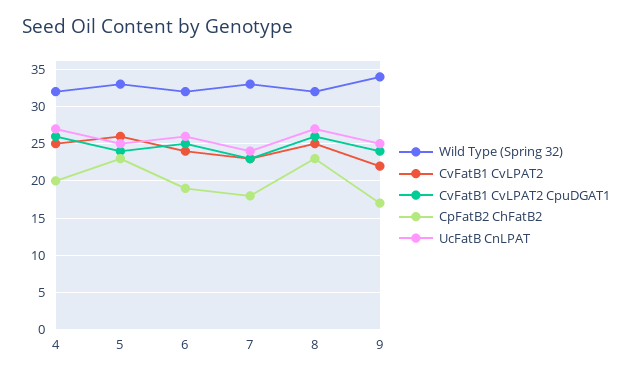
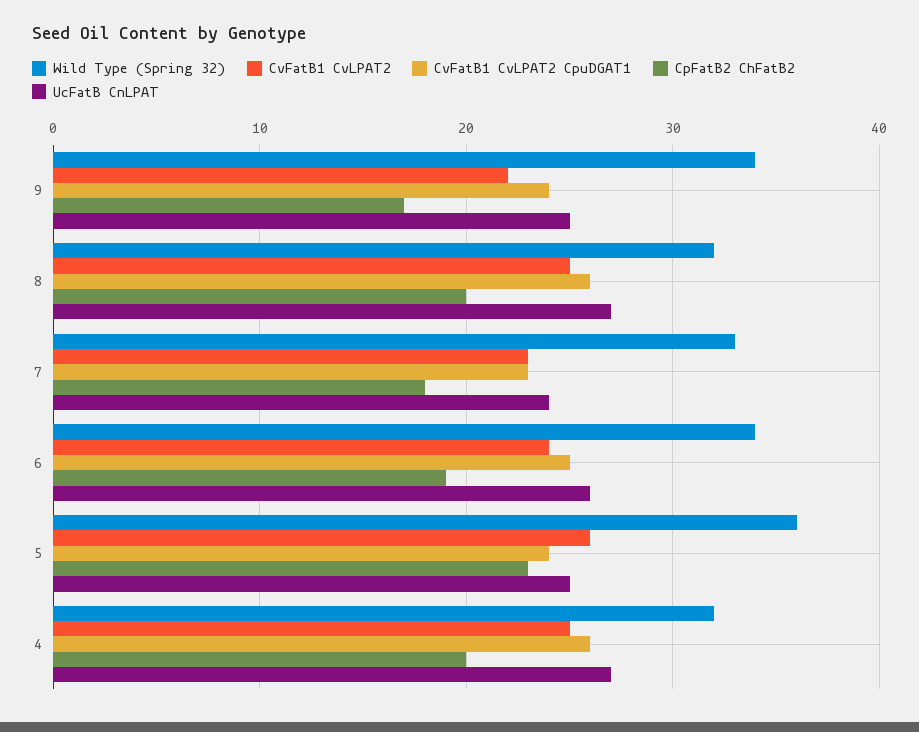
  {
    "Wild Type (Spring 32)": {
      "4": 32,
-     "5": 33,
+     "5": 36,
-     "6": 32,
+     "6": 34,
      "7": 33,
      "8": 32,
      "9": 34
    },
    "CvFatB1 CvLPAT2": {
      "4": 25,
      "5": 26,
      "6": 24,
      "7": 23,
      "8": 25,
      "9": 22
    },
    "CvFatB1 CvLPAT2 CpuDGAT1": {
      "4": 26,
      "5": 24,
      "6": 25,
      "7": 23,
      "8": 26,
      "9": 24
    },
    "CpFatB2 ChFatB2": {
      "4": 20,
      "5": 23,
      "6": 19,
      "7": 18,
-     "8": 23,
+     "8": 20,
      "9": 17
    },
    "UcFatB CnLPAT": {
      "4": 27,
      "5": 25,
      "6": 26,
      "7": 24,
      "8": 27,
      "9": 25
    }
  }

